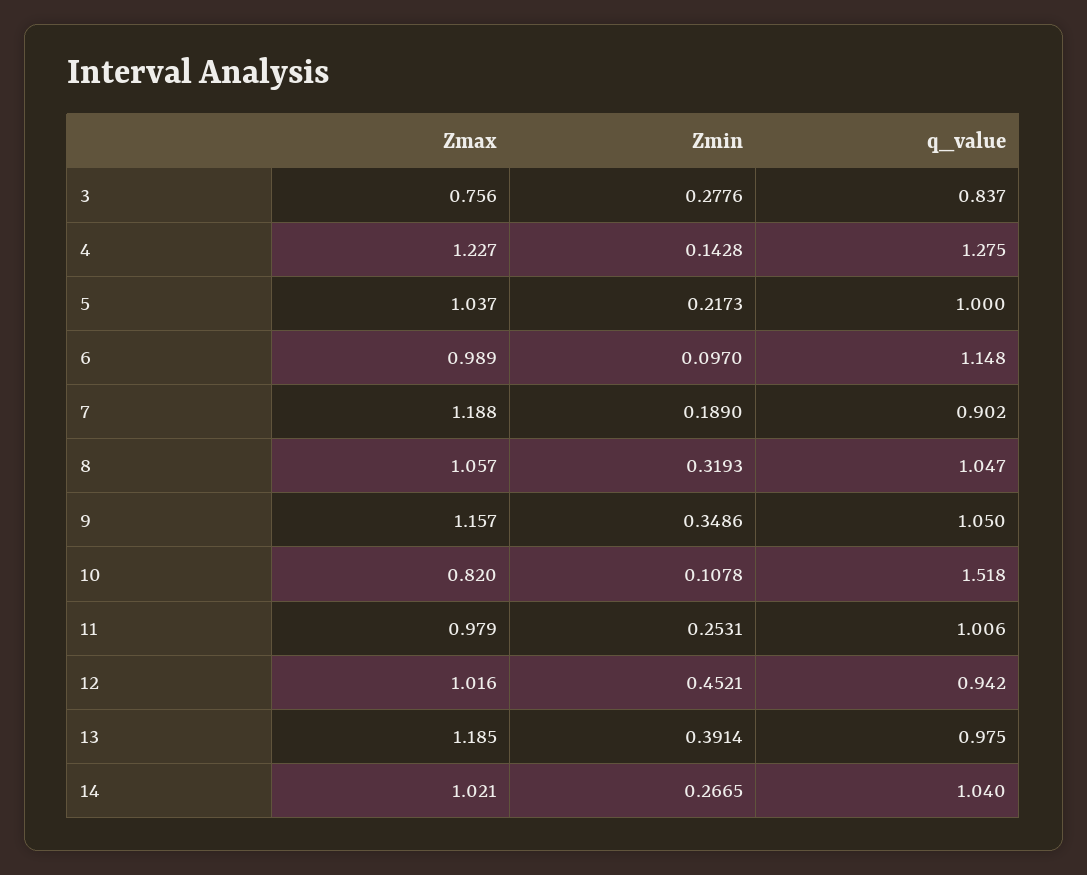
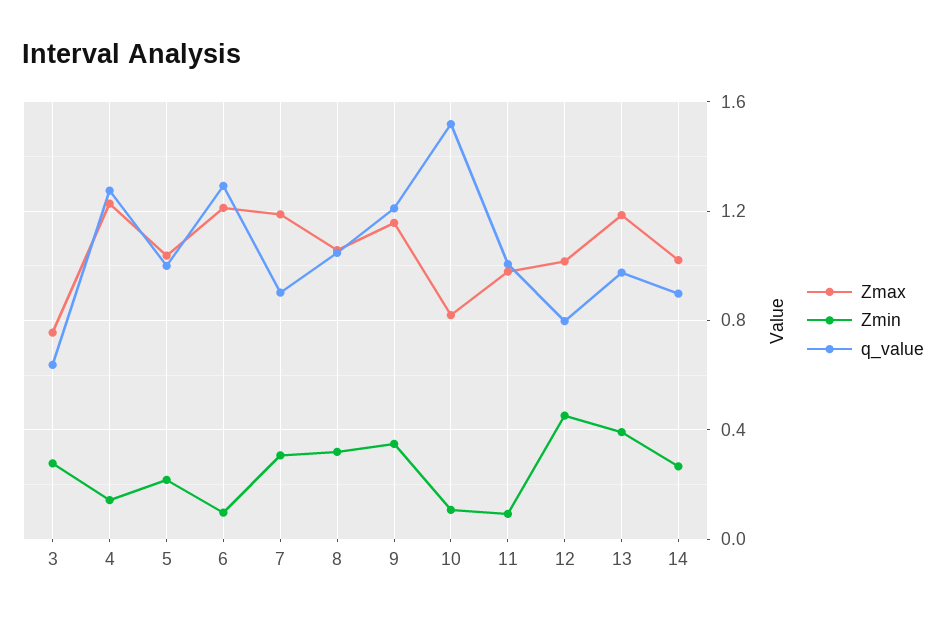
  {
    "Zmax": {
      "3": 0.756,
      "4": 1.227,
      "5": 1.037,
-     "6": 0.989,
+     "6": 1.2,
      "7": 1.188,
      "8": 1.057,
      "9": 1.157,
      "10": 0.82,
      "11": 0.979,
      "12": 1.016,
      "13": 1.185,
      "14": 1.021
    },
    "Zmin": {
      "3": 0.2776,
      "4": 0.1428,
      "5": 0.2173,
      "6": 0.097,
-     "7": 0.189,
+     "7": 0.3,
      "8": 0.3193,
      "9": 0.3486,
      "10": 0.1078,
-     "11": 0.2531,
+     "11": 0.1,
      "12": 0.4521,
      "13": 0.3914,
      "14": 0.2665
    },
    "q_value": {
-     "3": 0.837,
+     "3": 0.65,
      "4": 1.275,
      "5": 1,
-     "6": 1.148,
+     "6": 1.3,
      "7": 0.902,
      "8": 1.047,
-     "9": 1.05,
+     "9": 1.2,
      "10": 1.518,
      "11": 1.006,
-     "12": 0.942,
+     "12": 0.8,
      "13": 0.975,
-     "14": 1.04
+     "14": 0.9
    }
  }

